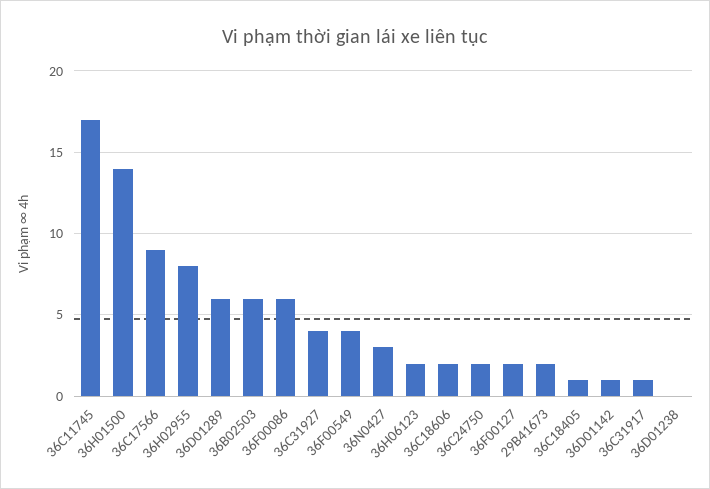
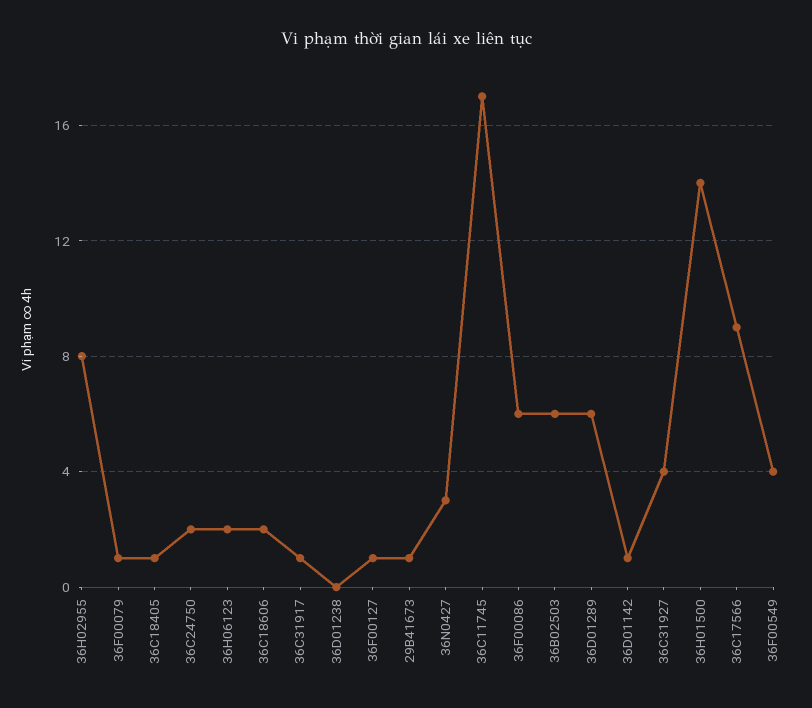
  {
    "36C11745": 17,
    "36H01500": 14,
    "36C17566": 9,
    "36H02955": 8,
    "36D01289": 6,
    "36B02503": 6,
    "36F00086": 6,
    "36C31927": 4,
    "36F00549": 4,
    "36N0427": 3,
    "36H06123": 2,
    "36C18606": 2,
    "36C24750": 2,
-   "36F00127": 2,
+   "36F00127": 1,
-   "29B41673": 2,
+   "29B41673": 1,
    "36C18405": 1,
    "36D01142": 1,
    "36C31917": 1,
-   "36D01238": 0
+   "36D01238": 0,
+   "36F00079": 1
  }

